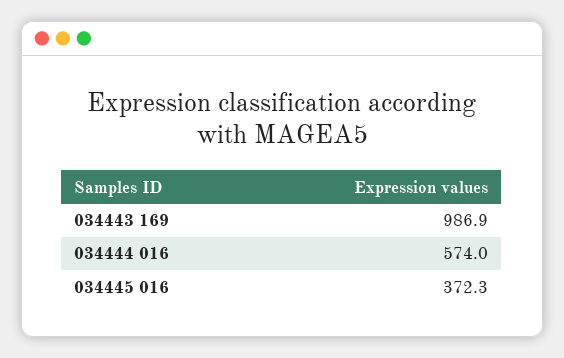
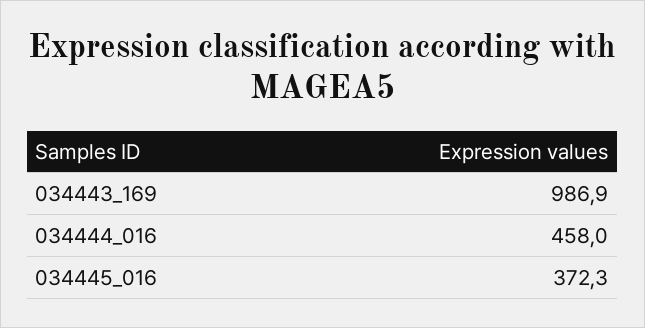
  {
    "034443 169": 986.9,
-   "034444 016": 574,
+   "034444 016": 458,
    "034445 016": 372.3
  }

